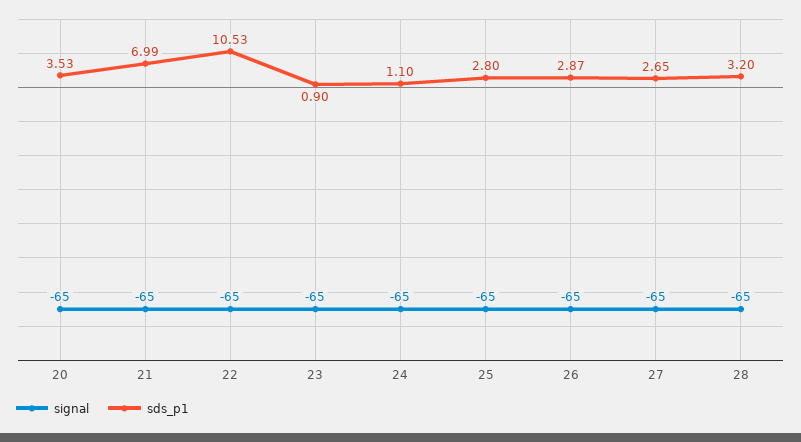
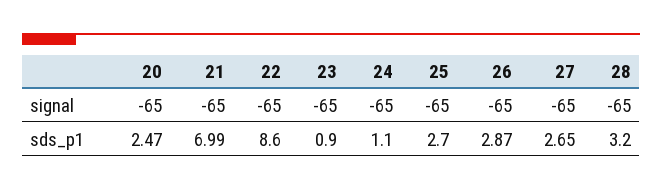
  {
    "signal": {
      "20": -65,
      "21": -65,
      "22": -65,
      "23": -65,
      "24": -65,
      "25": -65,
      "26": -65,
      "27": -65,
      "28": -65
    },
    "sds_p1": {
-     "20": 3.53,
+     "20": 2.47,
      "21": 6.99,
-     "22": 10.53,
+     "22": 8.6,
      "23": 0.9,
      "24": 1.1,
-     "25": 2.8,
+     "25": 2.7,
      "26": 2.87,
      "27": 2.65,
      "28": 3.2
    }
  }

